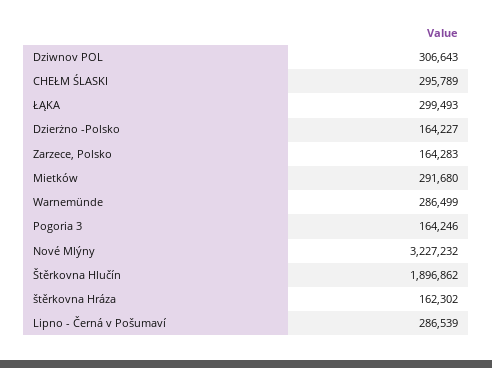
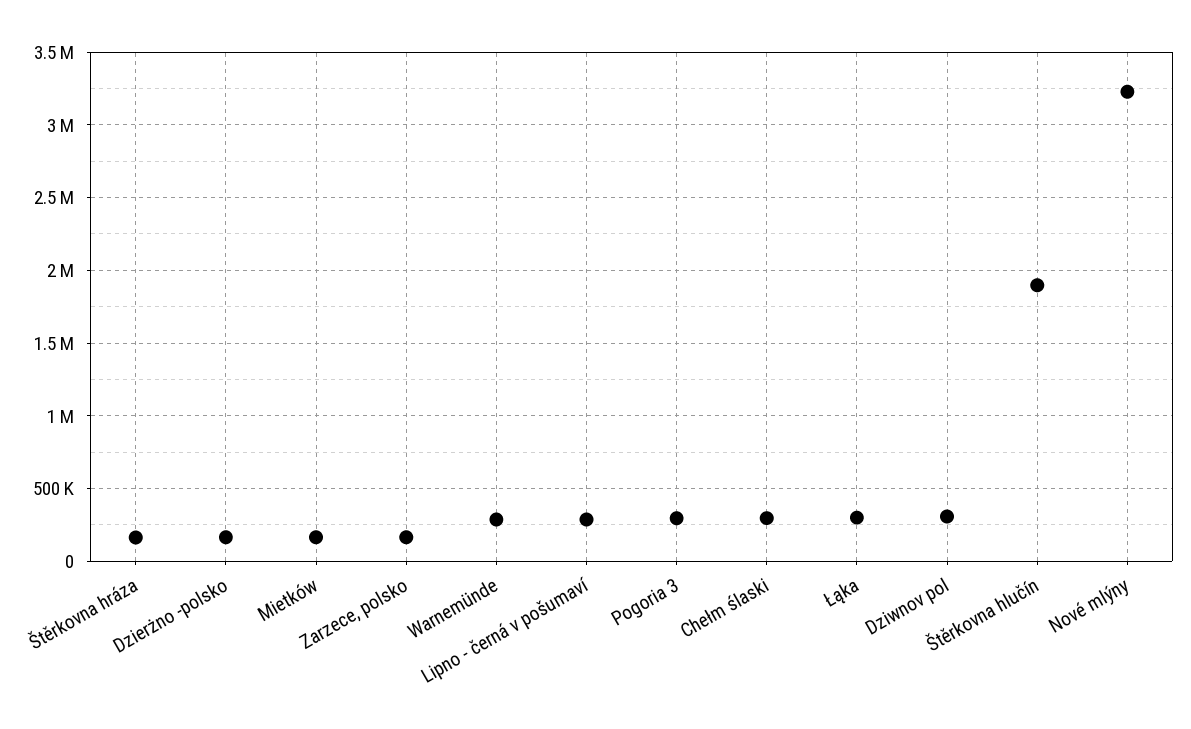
  {
    "Dziwnov POL": 306643,
    "CHEŁM ŚLASKI": 295789,
    "ŁĄKA": 299493,
    "Dzierżno -Polsko": 164227,
    "Zarzece, Polsko": 164283,
-   "Mietków": 291680,
+   "Mietków": 150000,
    "Warnemünde": 286499,
-   "Pogoria 3": 164246,
+   "Pogoria 3": 300000,
    "Nové Mlýny": 3227232,
    "Štěrkovna Hlučín": 1896862,
    "štěrkovna Hráza": 162302,
    "Lipno - Černá v Pošumaví": 286539
  }

